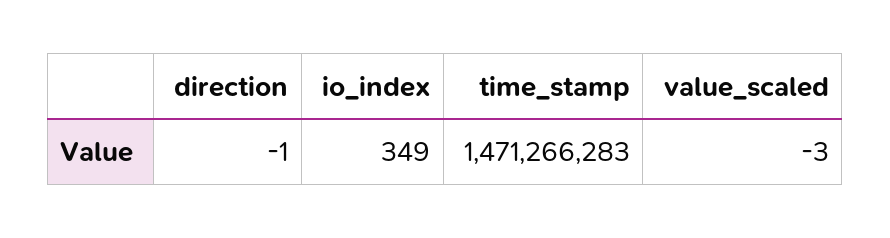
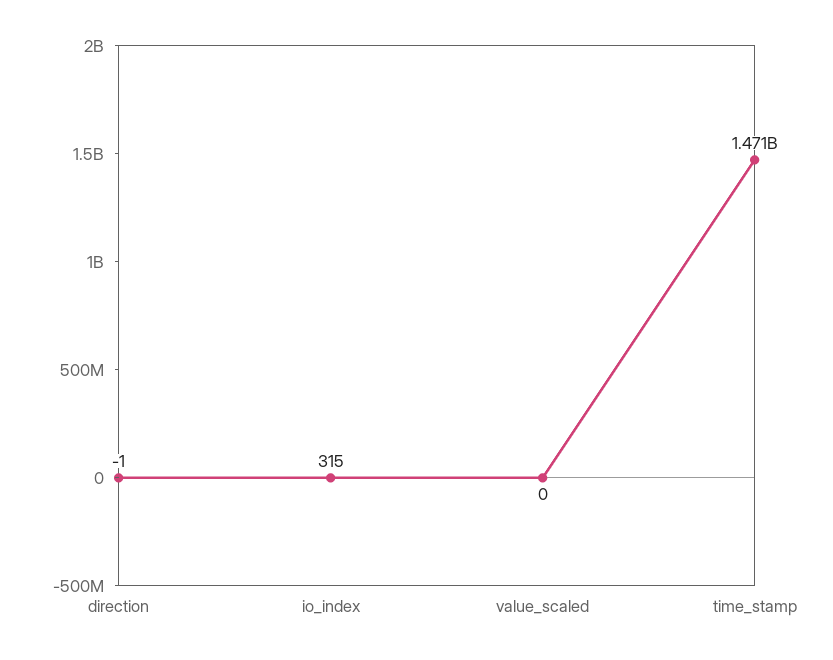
  {
    "direction": -1,
-   "io_index": 349,
+   "io_index": 315,
    "time_stamp": 1471266283,
-   "value_scaled": -3
+   "value_scaled": 0
  }

